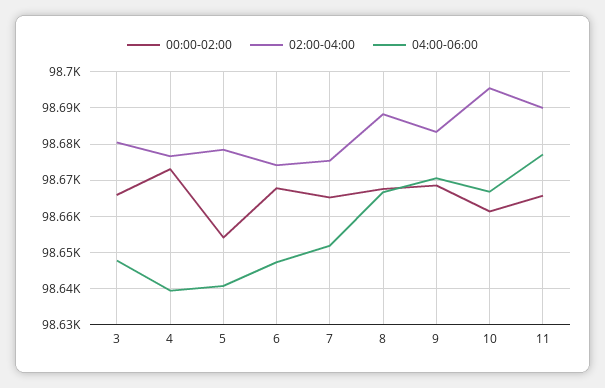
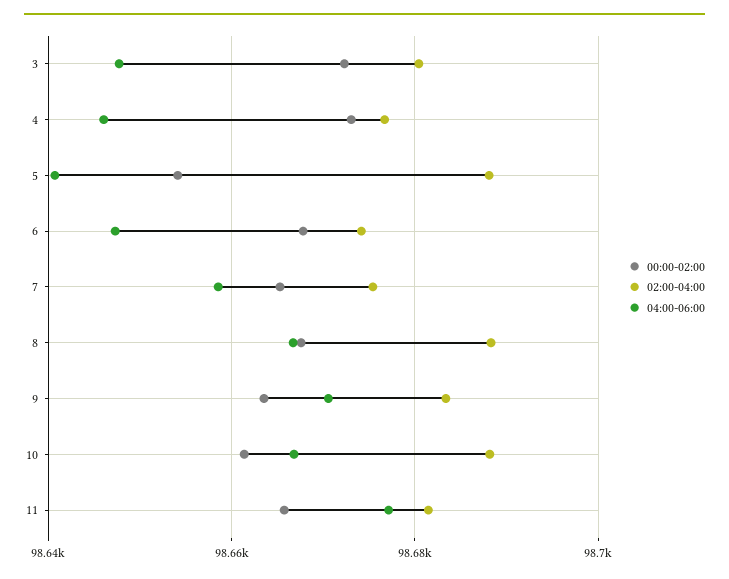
  {
    "00:00-02:00": {
-     "3": 98666,
+     "3": 98672,
      "4": 98674,
      "5": 98654,
      "6": 98668,
      "7": 98666,
      "8": 98668,
-     "9": 98668,
+     "9": 98664,
      "10": 98662,
      "11": 98666
    },
    "02:00-04:00": {
      "3": 98680,
      "4": 98676,
-     "5": 98678,
+     "5": 98688,
      "6": 98674,
      "7": 98676,
      "8": 98688,
      "9": 98684,
-     "10": 98696,
+     "10": 98688,
-     "11": 98690
+     "11": 98682
    },
    "04:00-06:00": {
      "3": 98648,
-     "4": 98640,
+     "4": 98646,
      "5": 98640,
      "6": 98648,
-     "7": 98652,
+     "7": 98658,
      "8": 98666,
      "9": 98670,
      "10": 98666,
      "11": 98678
    }
  }

